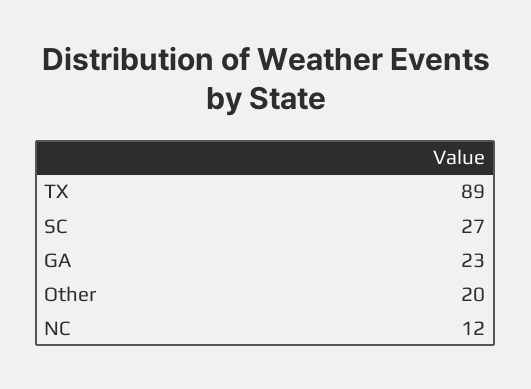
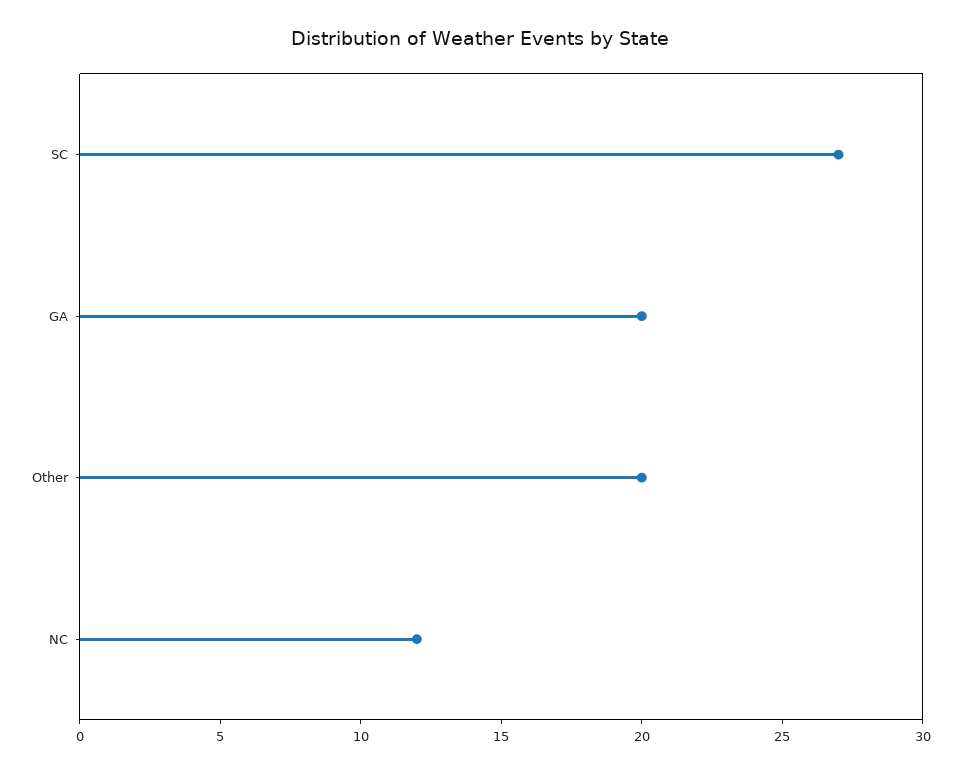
  {
-   "TX": 89,
    "SC": 27,
-   "GA": 23,
+   "GA": 20,
    "Other": 20,
    "NC": 12
  }

